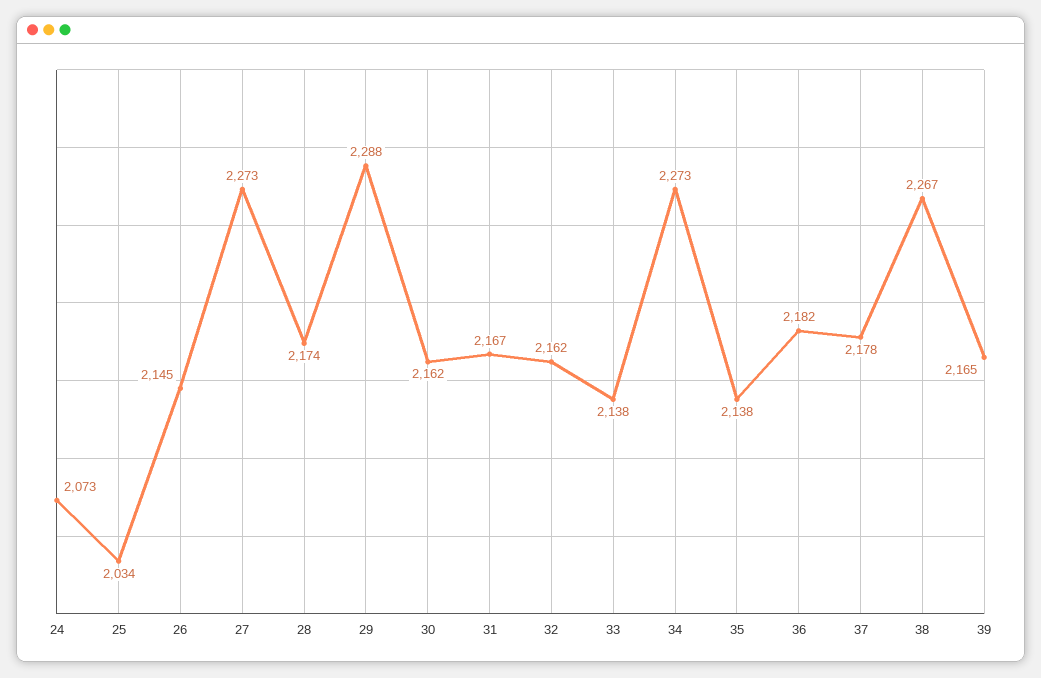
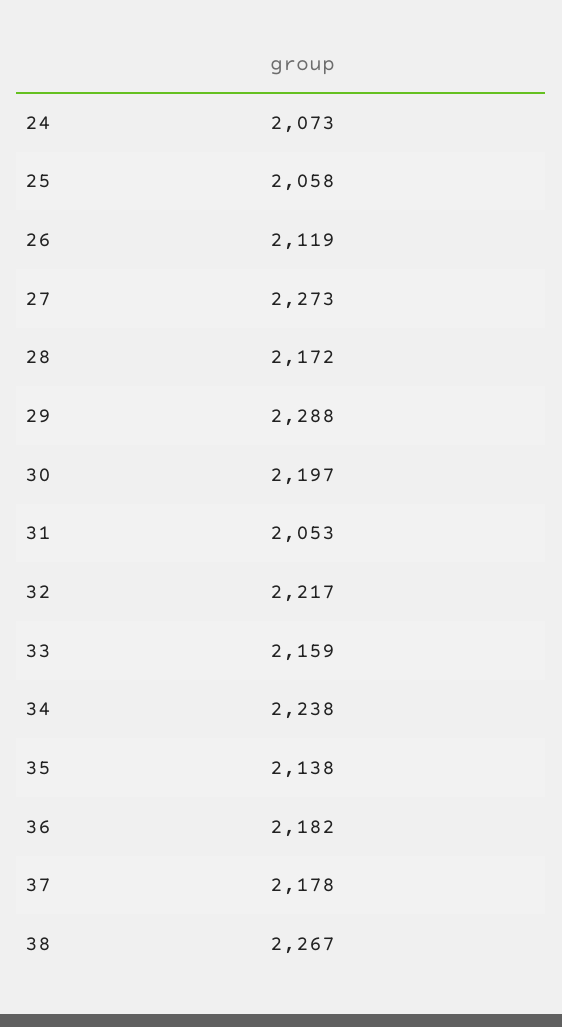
  {
    "24": 2073,
-   "25": 2034,
+   "25": 2058,
-   "26": 2145,
+   "26": 2119,
    "27": 2273,
-   "28": 2174,
+   "28": 2172,
    "29": 2288,
-   "30": 2162,
+   "30": 2197,
-   "31": 2167,
+   "31": 2053,
-   "32": 2162,
+   "32": 2217,
-   "33": 2138,
+   "33": 2159,
-   "34": 2273,
+   "34": 2238,
    "35": 2138,
    "36": 2182,
    "37": 2178,
-   "38": 2267,
+   "38": 2267
-   "39": 2165
  }

